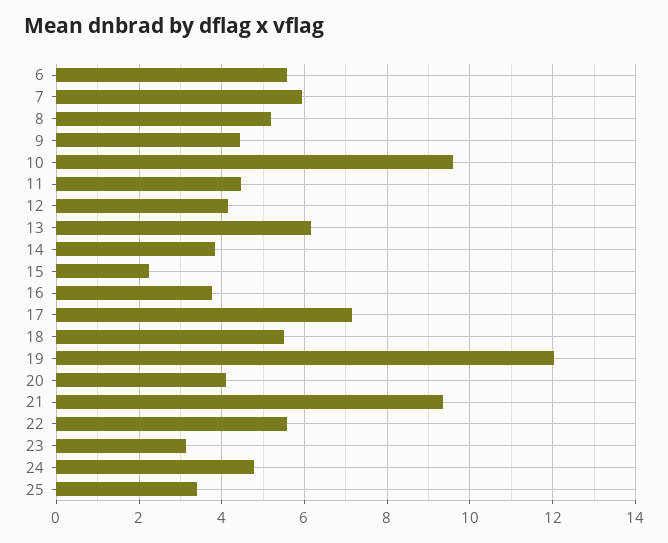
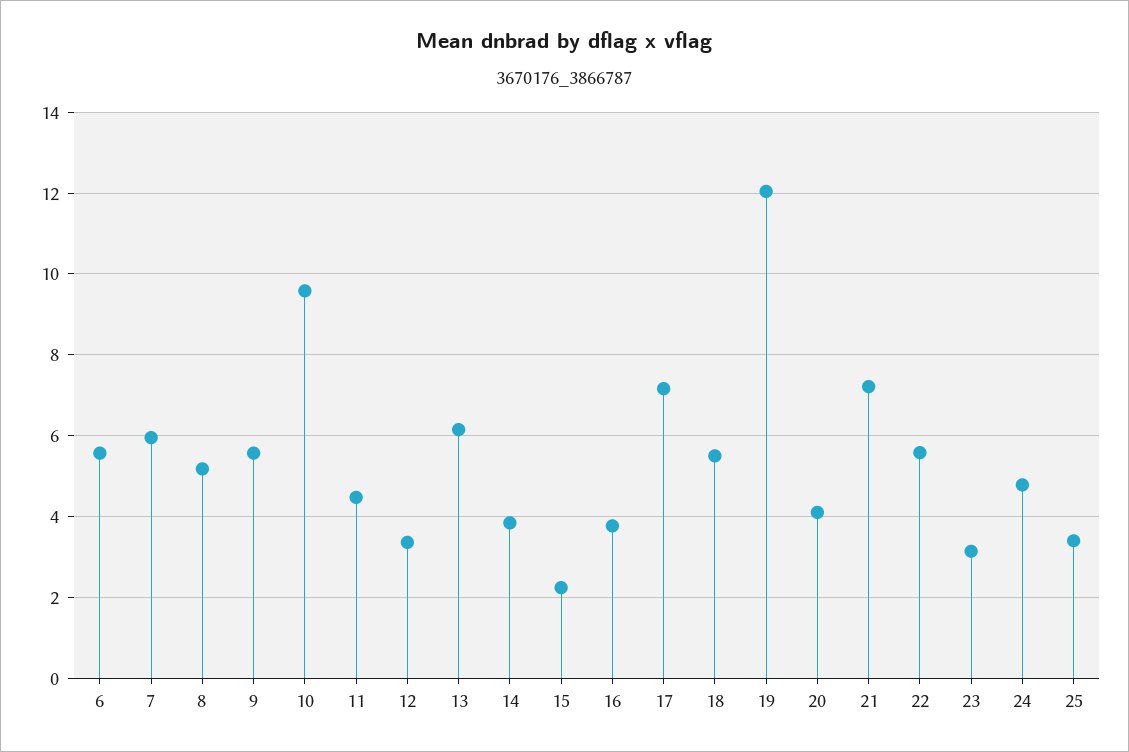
  {
    "6": 5.6,
    "7": 6,
    "8": 5.2,
-   "9": 4.4,
+   "9": 5.6,
    "10": 9.6,
    "11": 4.4,
-   "12": 4.2,
+   "12": 3.4,
    "13": 6.2,
    "14": 3.8,
    "15": 2.2,
    "16": 3.8,
    "17": 7.2,
    "18": 5.6,
    "19": 12,
    "20": 4.2,
-   "21": 9.4,
+   "21": 7.2,
    "22": 5.6,
    "23": 3.2,
    "24": 4.8,
    "25": 3.4
  }

